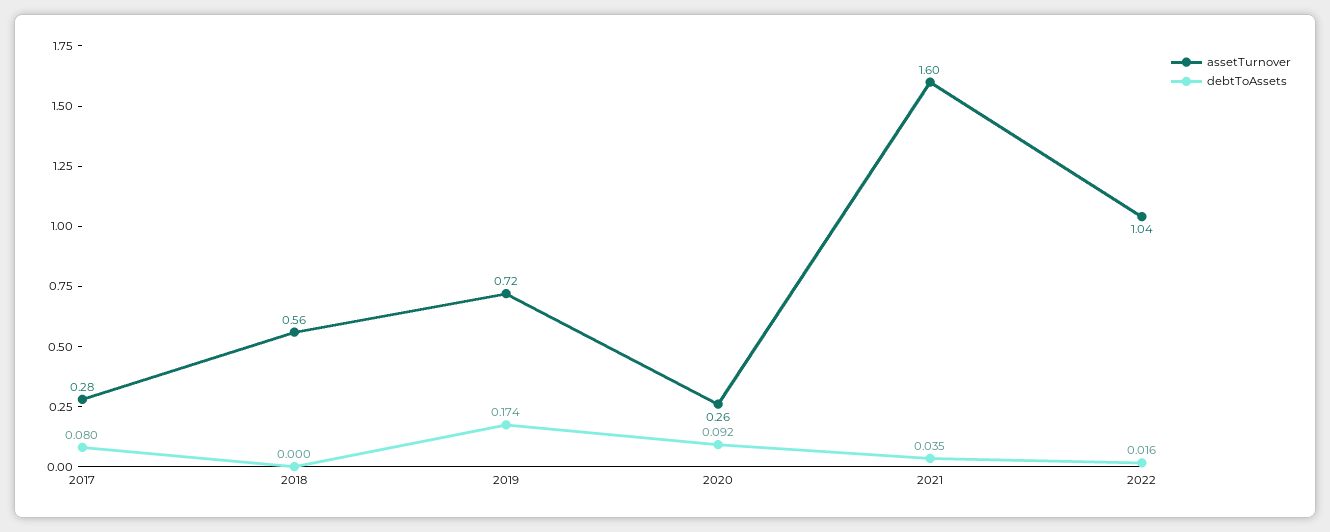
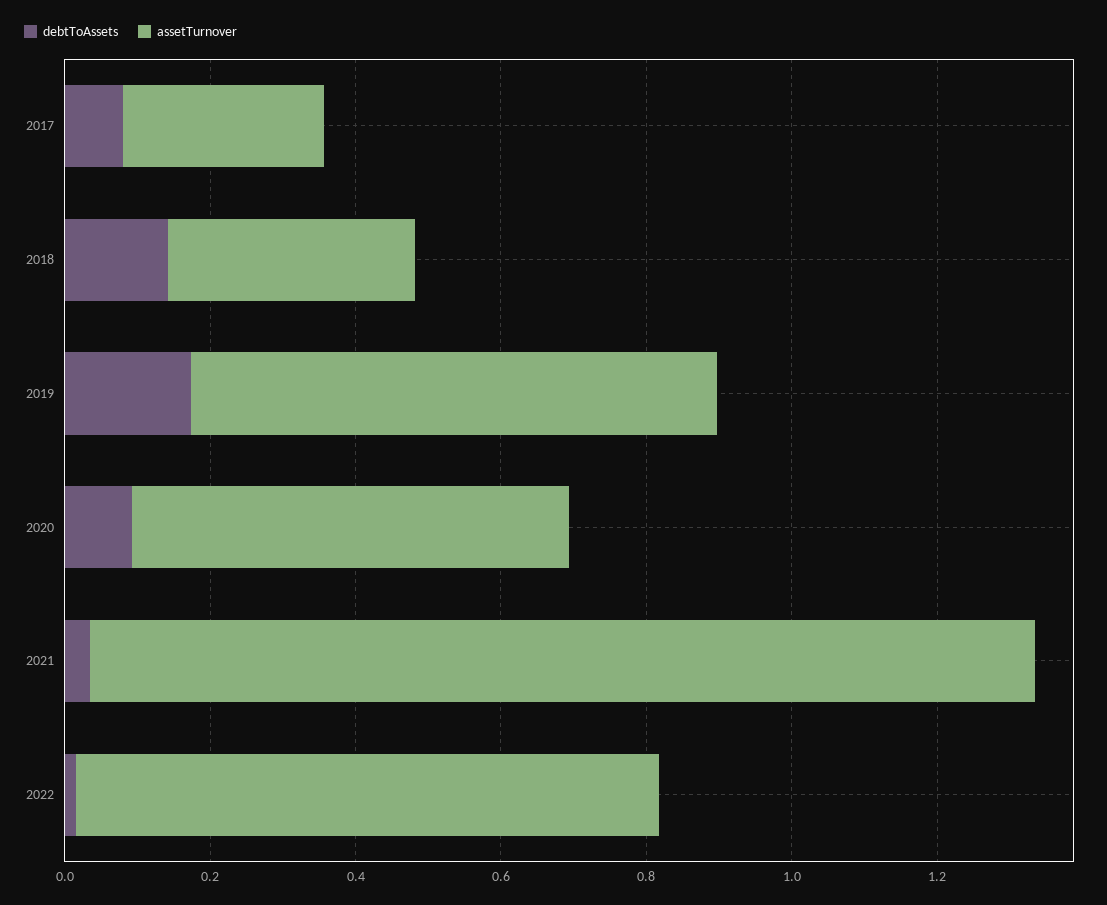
  {
    "assetTurnover": {
      "2017": 0.28,
-     "2018": 0.56,
+     "2018": 0.35,
      "2019": 0.72,
-     "2020": 0.26,
+     "2020": 0.6,
-     "2021": 1.6,
+     "2021": 1.3,
-     "2022": 1.04
+     "2022": 0.8
    },
    "debtToAssets": {
      "2017": 0.08,
-     "2018": 0,
+     "2018": 0.15,
      "2019": 0.174,
      "2020": 0.092,
      "2021": 0.035,
      "2022": 0.016
    }
  }

